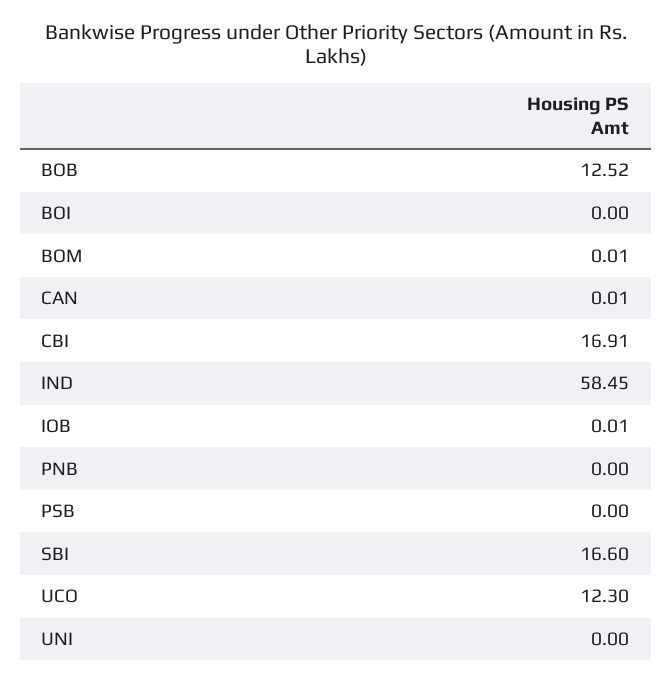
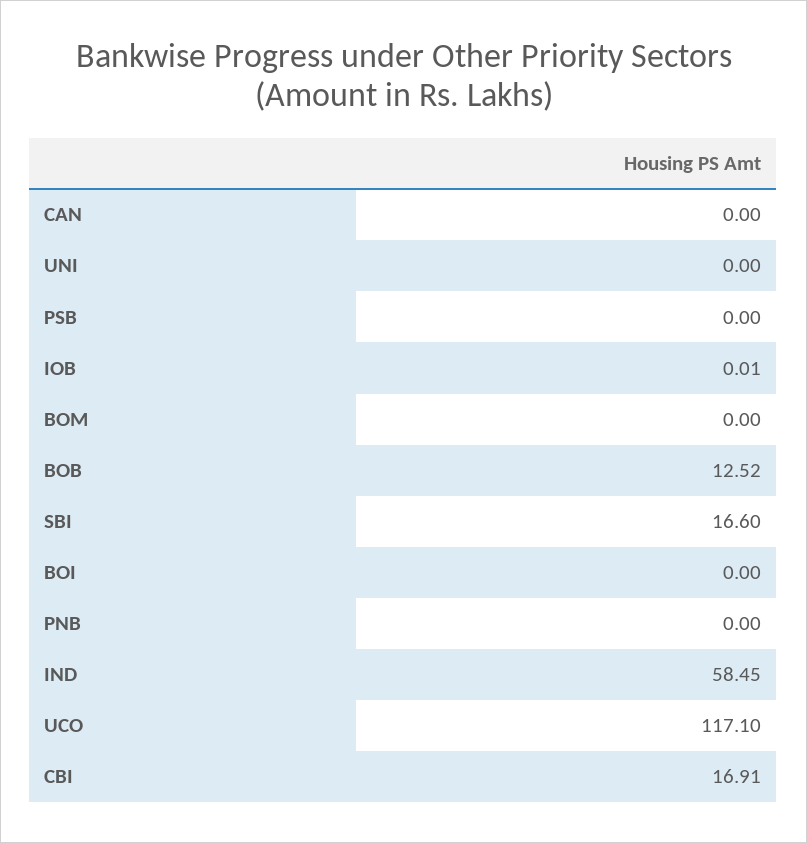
  {
    "BOB": 12.52,
    "BOI": 0,
-   "BOM": 0.01,
+   "BOM": 0,
-   "CAN": 0.01,
+   "CAN": 0,
    "CBI": 16.91,
    "IND": 58.45,
    "IOB": 0.01,
    "PNB": 0,
    "PSB": 0,
    "SBI": 16.6,
-   "UCO": 12.3,
+   "UCO": 117.1,
    "UNI": 0
  }

